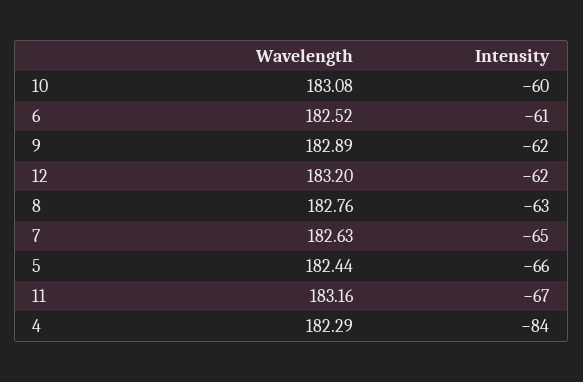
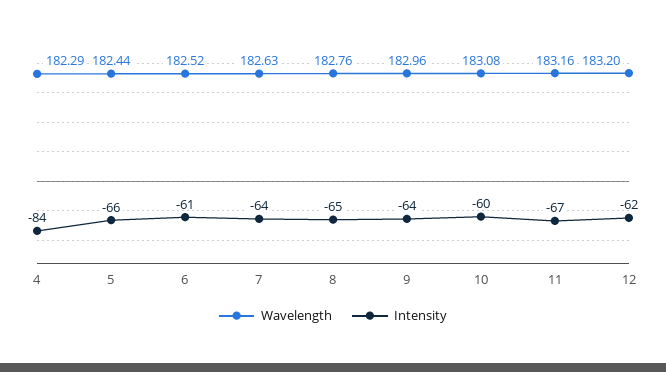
  {
    "Wavelength": {
      "10": 183.08,
      "6": 182.52,
-     "9": 182.89,
+     "9": 182.96,
      "12": 183.2,
      "8": 182.76,
      "7": 182.63,
      "5": 182.44,
      "11": 183.16,
      "4": 182.29
    },
    "Intensity": {
      "10": -60,
      "6": -61,
-     "9": -62,
+     "9": -64,
      "12": -62,
-     "8": -63,
+     "8": -65,
-     "7": -65,
+     "7": -64,
      "5": -66,
      "11": -67,
      "4": -84
    }
  }

